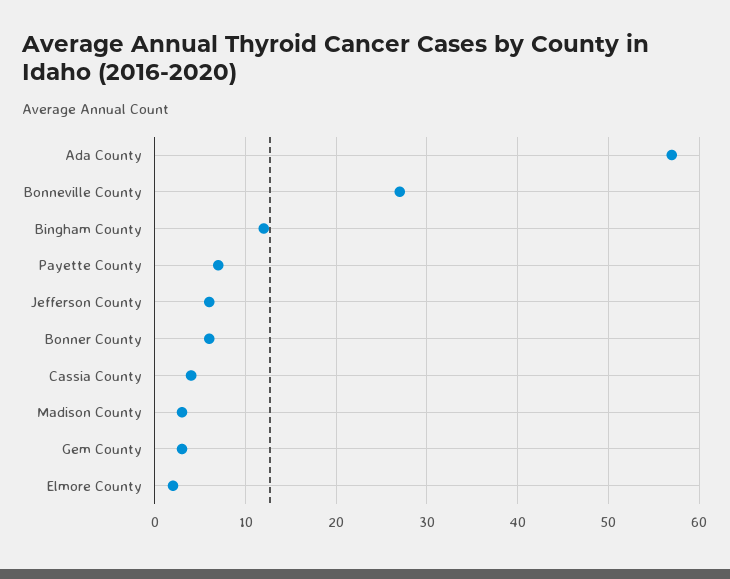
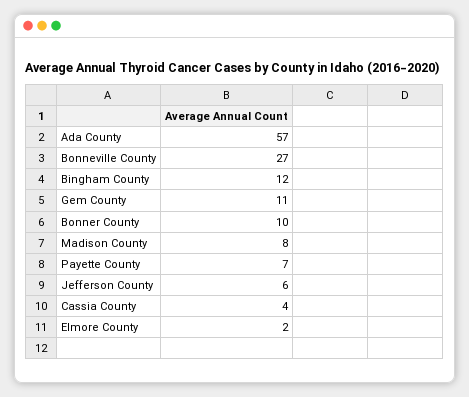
  {
    "Ada County": 57,
    "Bonneville County": 27,
    "Bingham County": 12,
    "Payette County": 7,
    "Jefferson County": 6,
-   "Bonner County": 6,
+   "Bonner County": 10,
    "Cassia County": 4,
-   "Madison County": 3,
+   "Madison County": 8,
-   "Gem County": 3,
+   "Gem County": 11,
    "Elmore County": 2
  }

